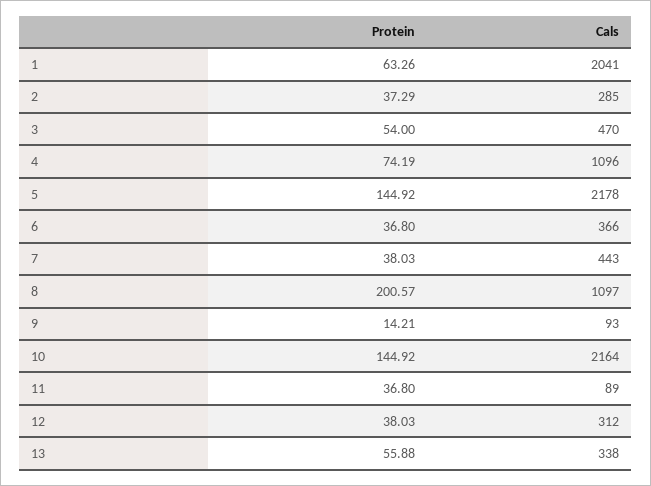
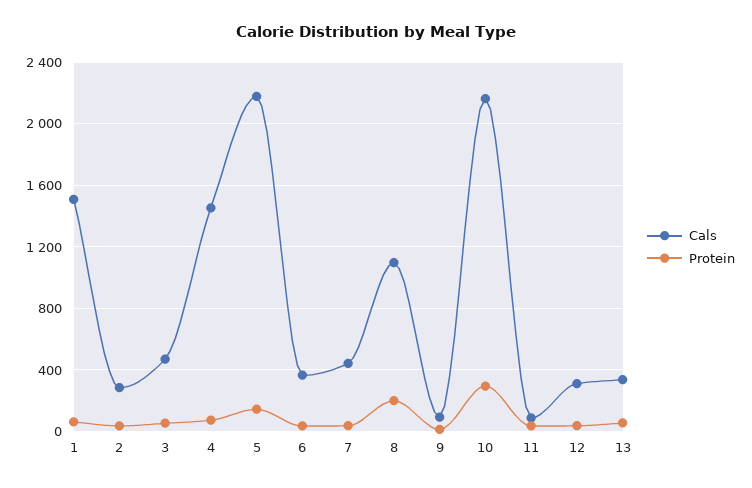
  {
    "Protein": {
      "1": 63.26,
      "2": 37.29,
      "3": 54,
      "4": 74.19,
      "5": 144.92,
      "6": 36.8,
      "7": 38.03,
      "8": 200.57,
      "9": 14.21,
-     "10": 144.92,
+     "10": 300,
      "11": 36.8,
      "12": 38.03,
      "13": 55.88
    },
    "Cals": {
-     "1": 2041,
+     "1": 1500,
      "2": 285,
      "3": 470,
-     "4": 1096,
+     "4": 1450,
      "5": 2178,
      "6": 366,
      "7": 443,
      "8": 1097,
      "9": 93,
      "10": 2164,
      "11": 89,
      "12": 312,
      "13": 338
    }
  }

